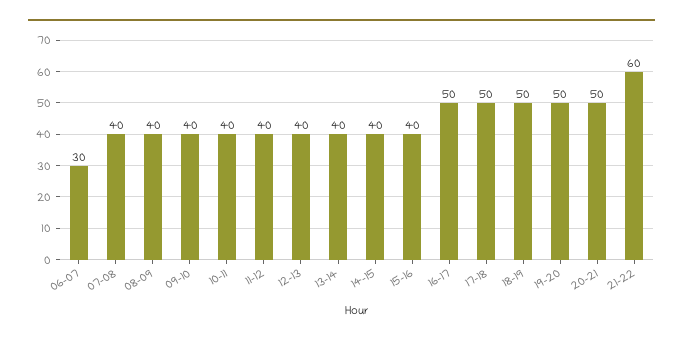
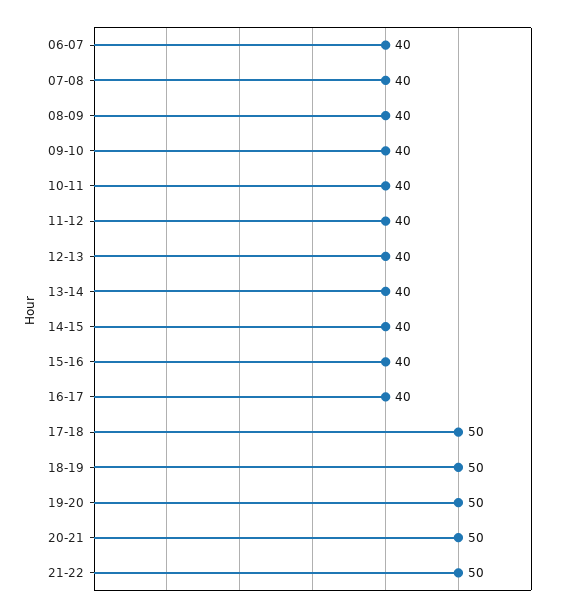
  {
-   "06-07": 30,
+   "06-07": 40,
    "07-08": 40,
    "08-09": 40,
    "09-10": 40,
    "10-11": 40,
    "11-12": 40,
    "12-13": 40,
    "13-14": 40,
    "14-15": 40,
    "15-16": 40,
-   "16-17": 50,
+   "16-17": 40,
    "17-18": 50,
    "18-19": 50,
    "19-20": 50,
    "20-21": 50,
-   "21-22": 60
+   "21-22": 50
  }

